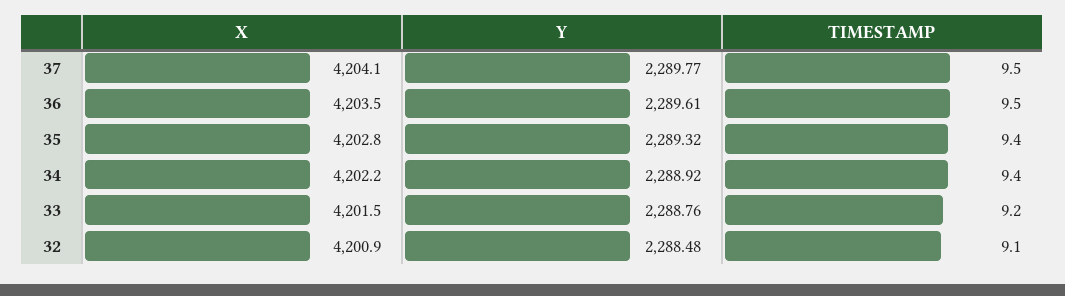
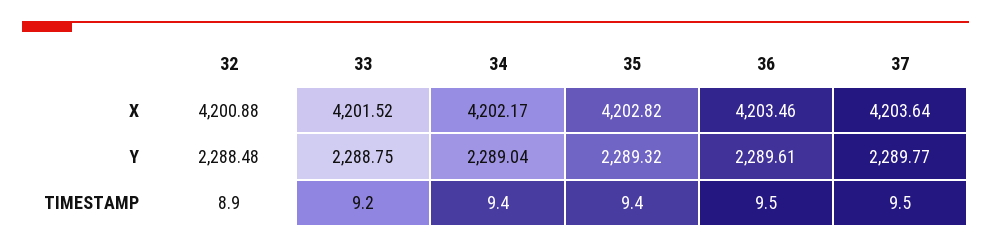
  {
    "X": {
-     "37": 4204.1,
+     "37": 4203.64,
      "36": 4203.46,
      "35": 4202.82,
      "34": 4202.17,
      "33": 4201.52,
      "32": 4200.88
    },
    "Y": {
      "37": 2289.77,
      "36": 2289.61,
      "35": 2289.32,
-     "34": 2288.92,
+     "34": 2289.04,
-     "33": 2288.76,
+     "33": 2288.75,
      "32": 2288.48
    },
    "TIMESTAMP": {
      "37": 9.5,
      "36": 9.5,
      "35": 9.4,
      "34": 9.4,
      "33": 9.2,
-     "32": 9.1
+     "32": 8.9
    }
  }

